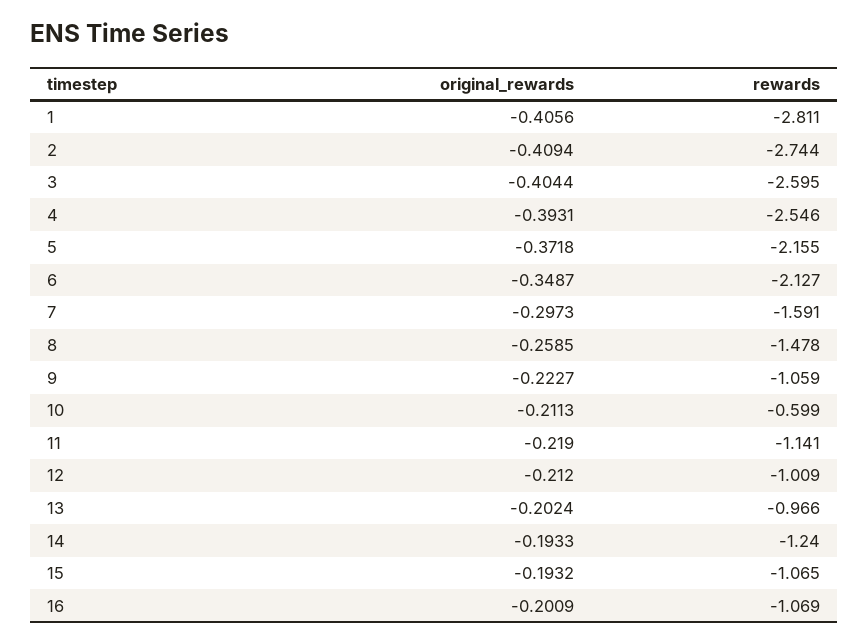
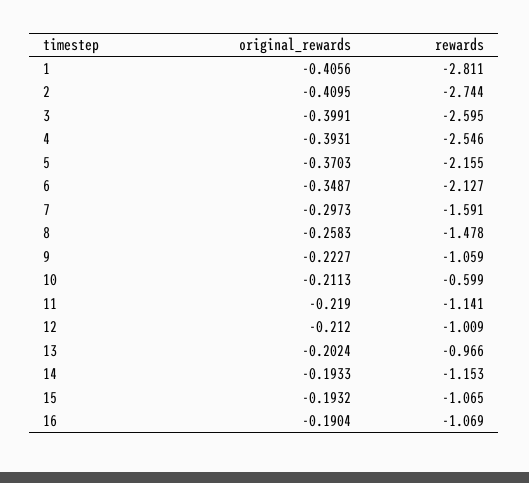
  {
    "original_rewards": {
      "1": -0.4056,
-     "2": -0.4094,
+     "2": -0.4095,
-     "3": -0.4044,
+     "3": -0.3991,
      "4": -0.3931,
-     "5": -0.3718,
+     "5": -0.3703,
      "6": -0.3487,
      "7": -0.2973,
-     "8": -0.2585,
+     "8": -0.2583,
      "9": -0.2227,
      "10": -0.2113,
      "11": -0.219,
      "12": -0.212,
      "13": -0.2024,
      "14": -0.1933,
      "15": -0.1932,
-     "16": -0.2009
+     "16": -0.1904
    },
    "rewards": {
      "1": -2.811,
      "2": -2.744,
      "3": -2.595,
      "4": -2.546,
      "5": -2.155,
      "6": -2.127,
      "7": -1.591,
      "8": -1.478,
      "9": -1.059,
      "10": -0.599,
      "11": -1.141,
      "12": -1.009,
      "13": -0.966,
-     "14": -1.24,
+     "14": -1.153,
      "15": -1.065,
      "16": -1.069
    }
  }

